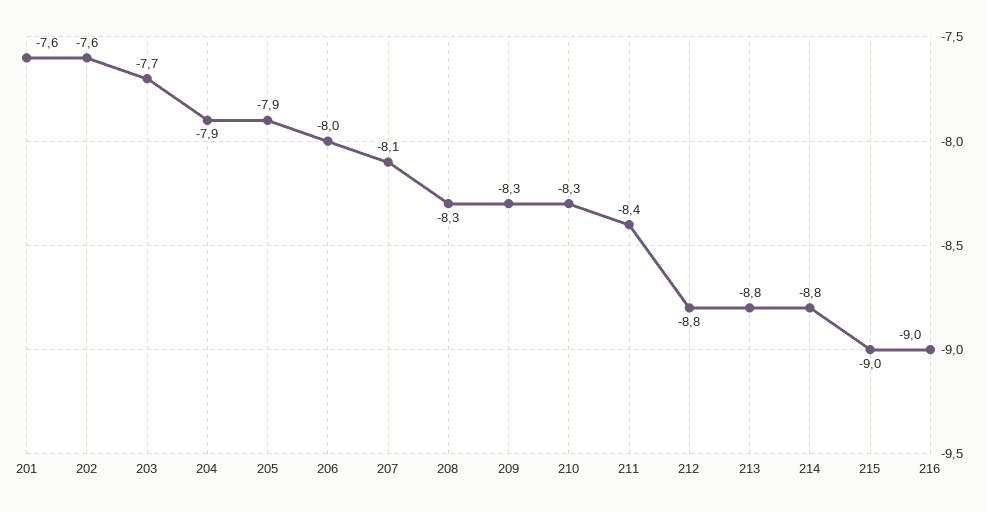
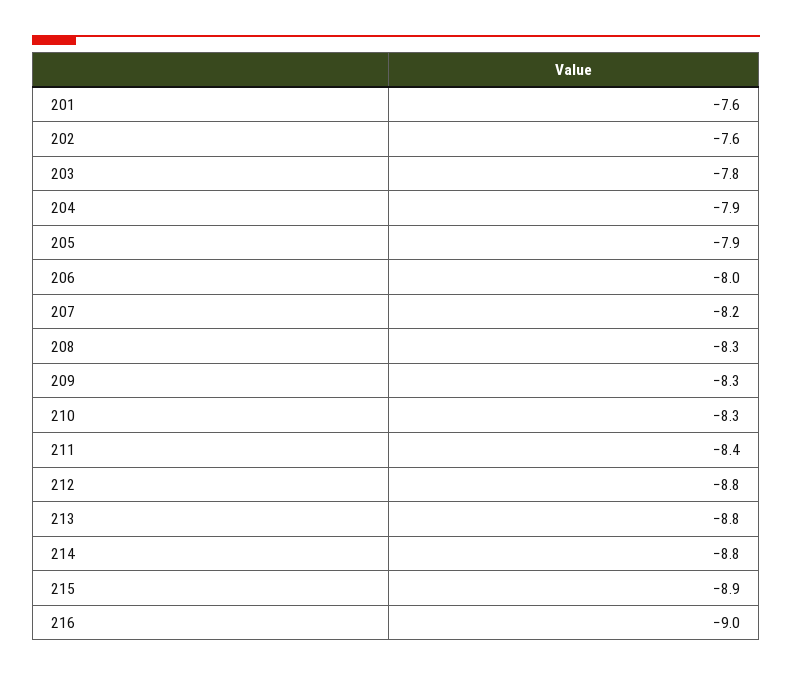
  {
    "201": -7.6,
    "202": -7.6,
-   "203": -7.7,
+   "203": -7.8,
    "204": -7.9,
    "205": -7.9,
    "206": -8,
-   "207": -8.1,
+   "207": -8.2,
    "208": -8.3,
    "209": -8.3,
    "210": -8.3,
    "211": -8.4,
    "212": -8.8,
    "213": -8.8,
    "214": -8.8,
-   "215": -9,
+   "215": -8.9,
    "216": -9
  }

